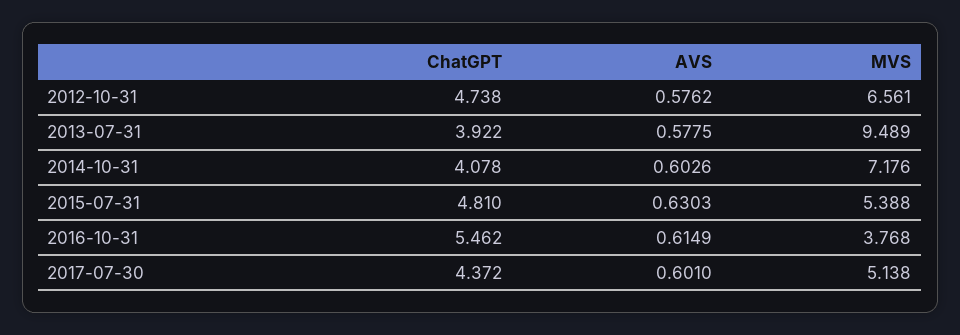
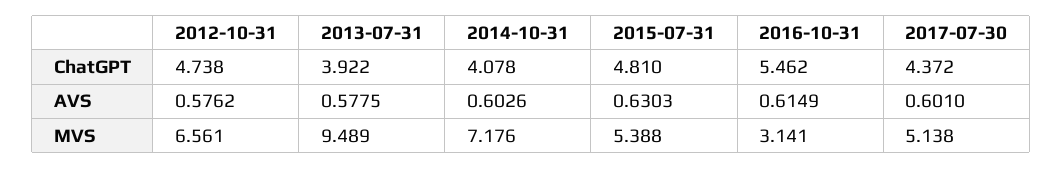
  {
    "ChatGPT": {
      "2012-10-31": 4.738,
      "2013-07-31": 3.922,
      "2014-10-31": 4.078,
      "2015-07-31": 4.81,
      "2016-10-31": 5.462,
      "2017-07-30": 4.372
    },
    "AVS": {
      "2012-10-31": 0.5762,
      "2013-07-31": 0.5775,
      "2014-10-31": 0.6026,
      "2015-07-31": 0.6303,
      "2016-10-31": 0.6149,
      "2017-07-30": 0.601
    },
    "MVS": {
      "2012-10-31": 6.561,
      "2013-07-31": 9.489,
      "2014-10-31": 7.176,
      "2015-07-31": 5.388,
-     "2016-10-31": 3.768,
+     "2016-10-31": 3.141,
      "2017-07-30": 5.138
    }
  }

